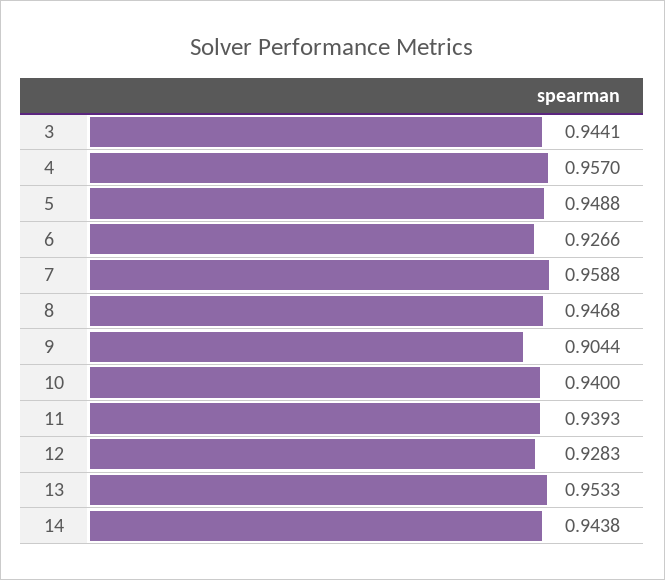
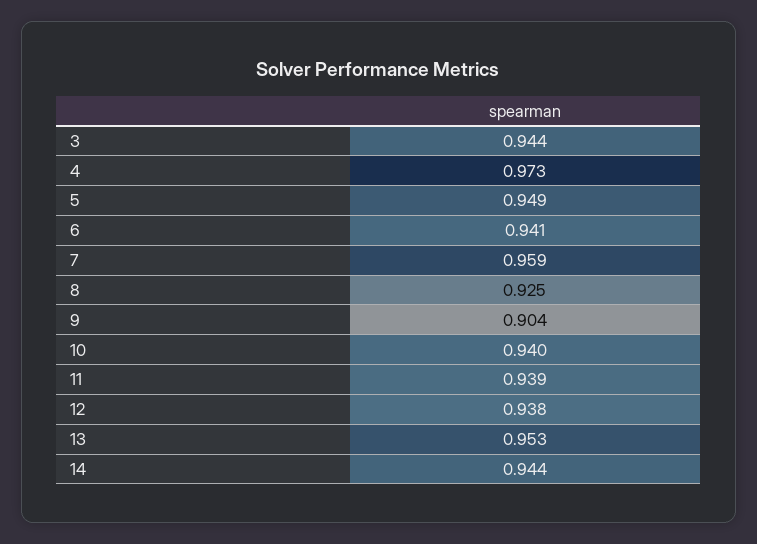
  {
    "3": 0.9441,
-   "4": 0.957,
+   "4": 0.973,
    "5": 0.9488,
-   "6": 0.9266,
+   "6": 0.941,
    "7": 0.9588,
-   "8": 0.9468,
+   "8": 0.925,
    "9": 0.9044,
    "10": 0.94,
    "11": 0.9393,
-   "12": 0.9283,
+   "12": 0.938,
    "13": 0.9533,
    "14": 0.9438
  }

